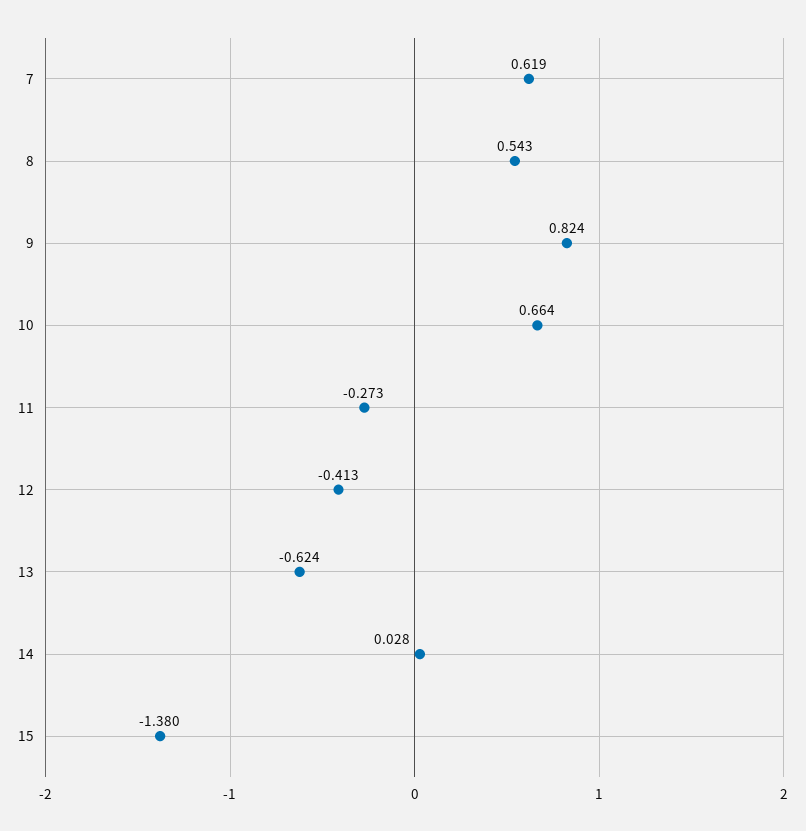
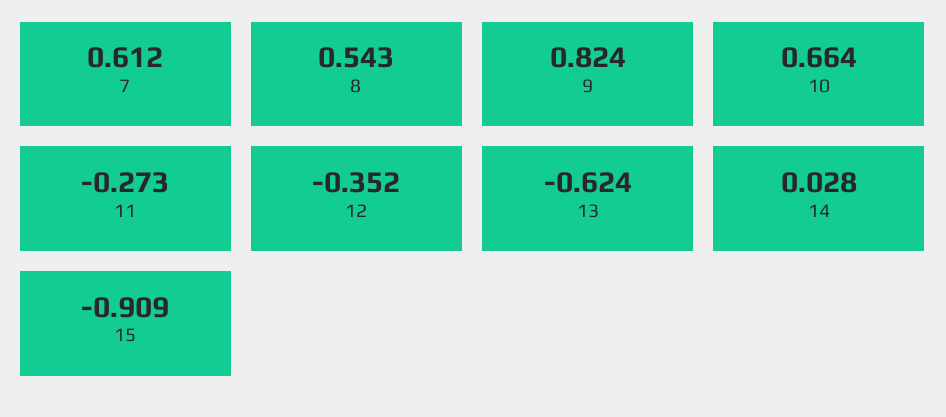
  {
-   "7": 0.619,
+   "7": 0.612,
    "8": 0.543,
    "9": 0.824,
    "10": 0.664,
    "11": -0.273,
-   "12": -0.413,
+   "12": -0.352,
    "13": -0.624,
    "14": 0.028,
-   "15": -1.38
+   "15": -0.909
  }

